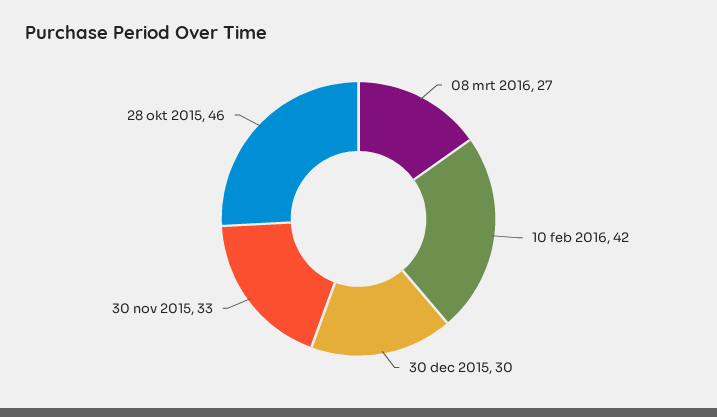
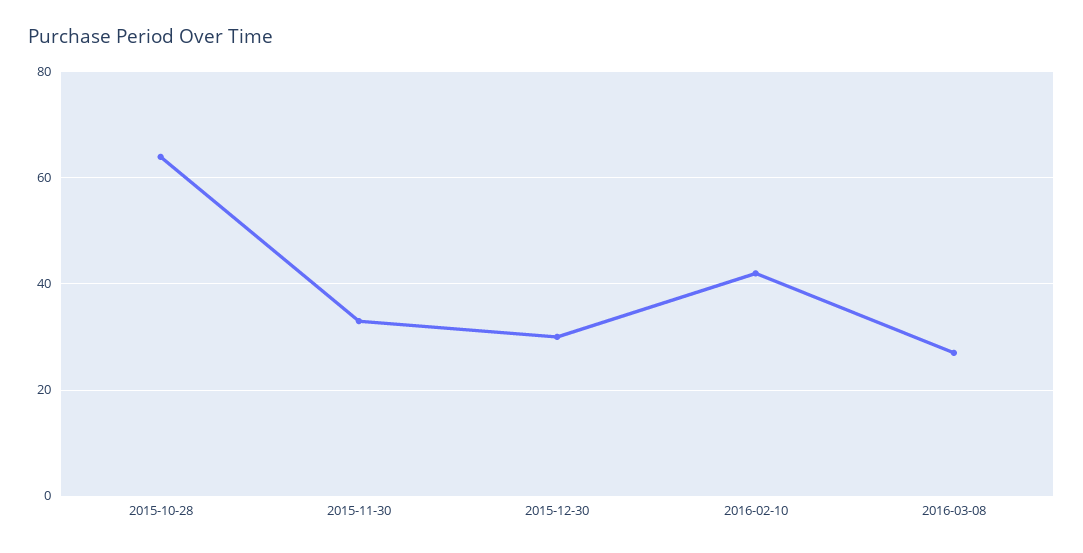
  {
    "08 mrt 2016": 27,
    "10 feb 2016": 42,
    "30 dec 2015": 30,
    "30 nov 2015": 33,
-   "28 okt 2015": 46
+   "28 okt 2015": 65
  }

